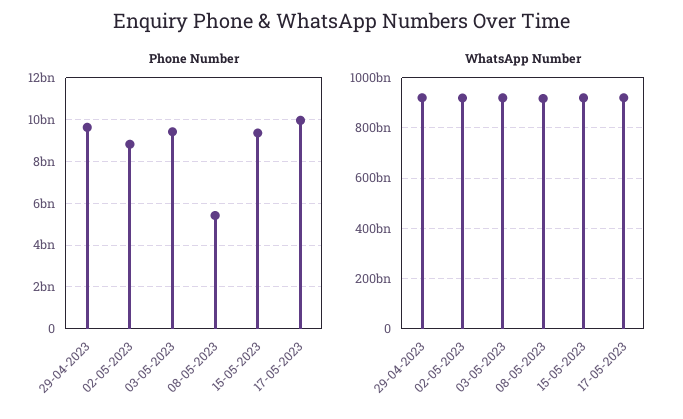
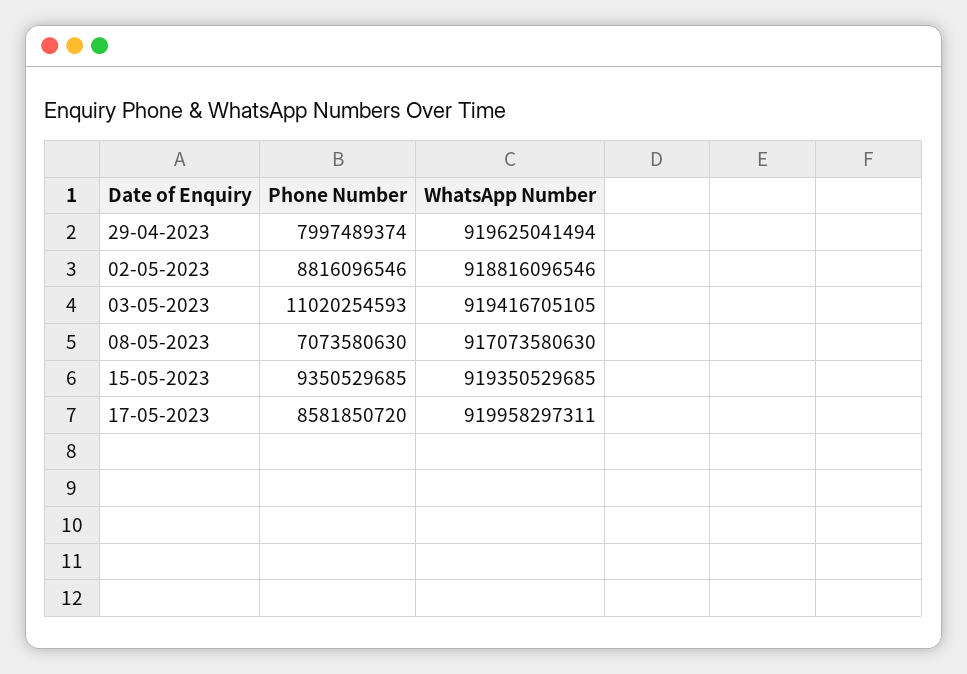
  {
    "Phone Number": {
-     "29-04-2023": 9500000000,
+     "29-04-2023": 7997489374,
      "02-05-2023": 8816096546,
-     "03-05-2023": 9500000000,
+     "03-05-2023": 11020254593,
-     "08-05-2023": 5500000000,
+     "08-05-2023": 7073580630,
      "15-05-2023": 9350529685,
-     "17-05-2023": 10000000000
+     "17-05-2023": 8581850720
    },
    "WhatsApp Number": {
      "29-04-2023": 919625041494,
      "02-05-2023": 918816096546,
      "03-05-2023": 919416705105,
      "08-05-2023": 917073580630,
      "15-05-2023": 919350529685,
      "17-05-2023": 919958297311
    }
  }

